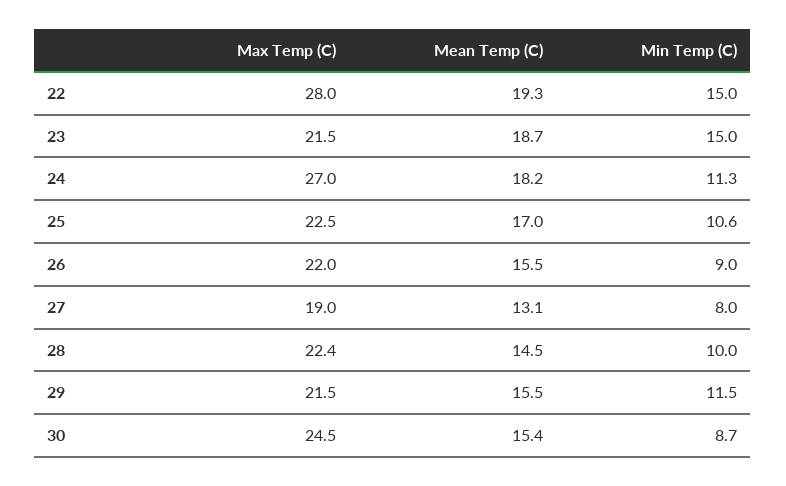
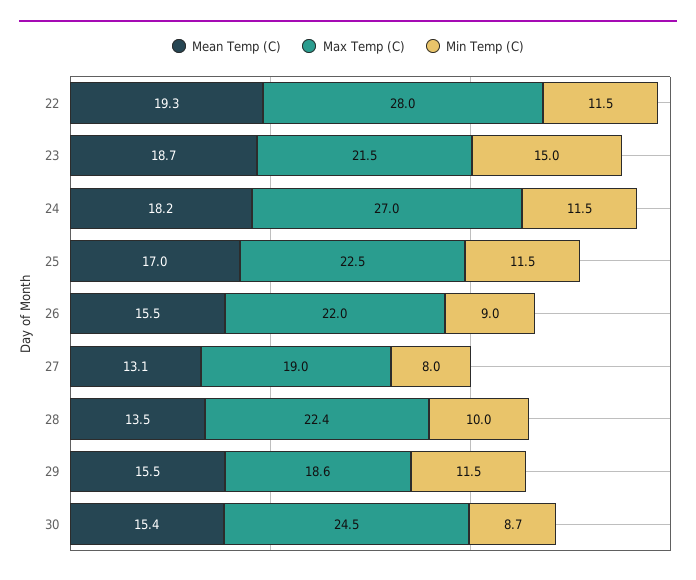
  {
    "Max Temp (C)": {
      "22": 28,
      "23": 21.5,
      "24": 27,
      "25": 22.5,
      "26": 22,
      "27": 19,
      "28": 22.4,
-     "29": 21.5,
+     "29": 18.6,
      "30": 24.5
    },
    "Mean Temp (C)": {
      "22": 19.3,
      "23": 18.7,
      "24": 18.2,
      "25": 17,
      "26": 15.5,
      "27": 13.1,
-     "28": 14.5,
+     "28": 13.5,
      "29": 15.5,
      "30": 15.4
    },
    "Min Temp (C)": {
-     "22": 15,
+     "22": 11.5,
      "23": 15,
-     "24": 11.3,
+     "24": 11.5,
-     "25": 10.6,
+     "25": 11.5,
      "26": 9,
      "27": 8,
      "28": 10,
      "29": 11.5,
      "30": 8.7
    }
  }

